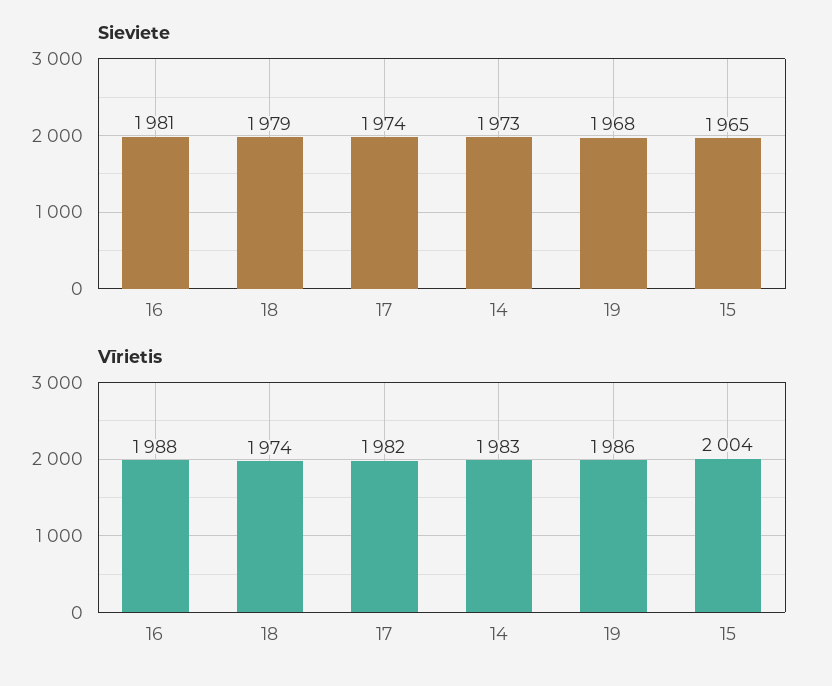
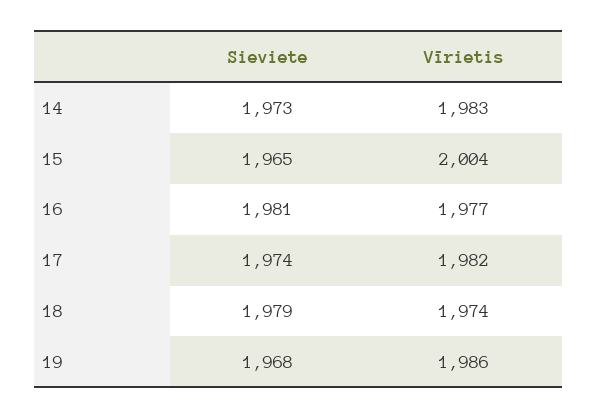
  {
    "Sieviete": {
      "16": 1981,
      "18": 1979,
      "17": 1974,
      "14": 1973,
      "19": 1968,
      "15": 1965
    },
    "Vīrietis": {
-     "16": 1988,
+     "16": 1977,
      "18": 1974,
      "17": 1982,
      "14": 1983,
      "19": 1986,
      "15": 2004
    }
  }

